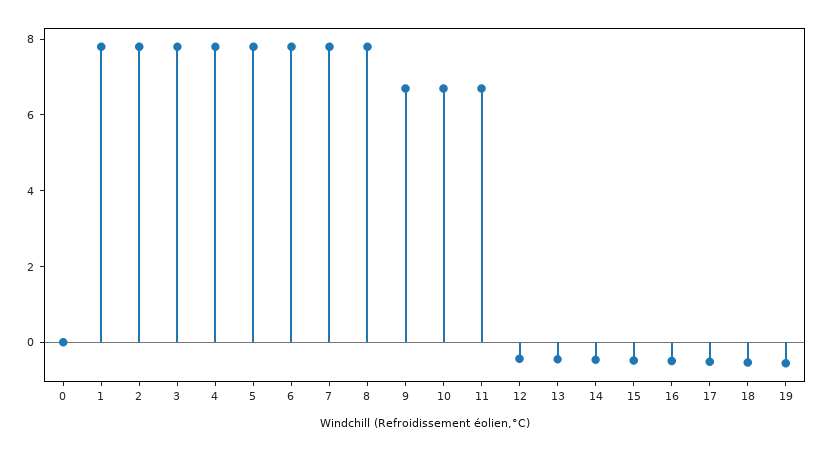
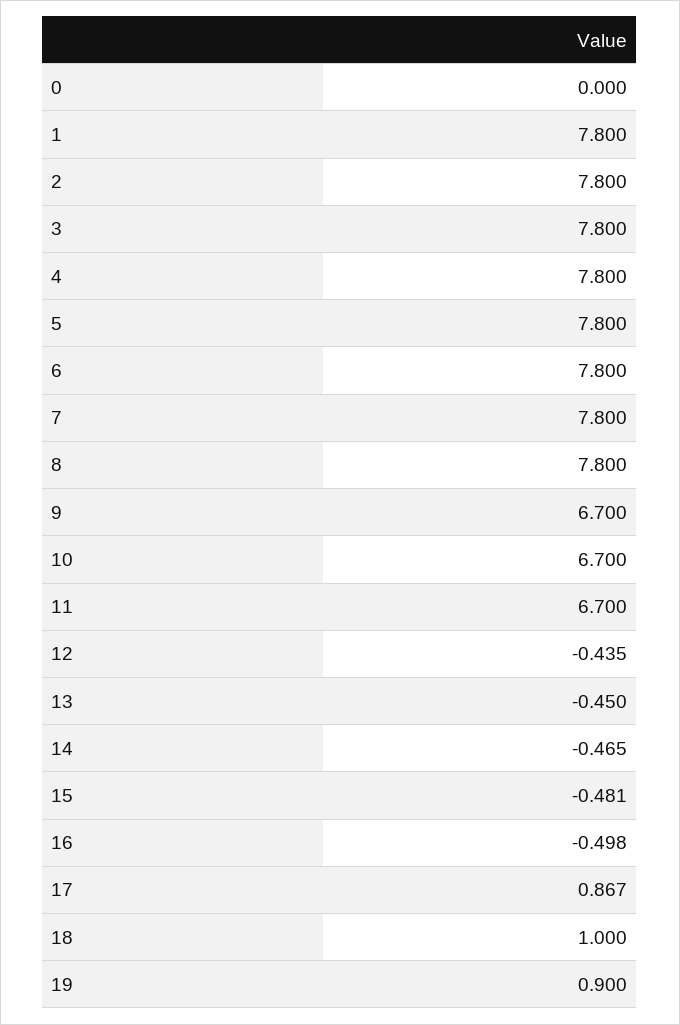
  {
    "0": 0,
    "1": 7.8,
    "2": 7.8,
    "3": 7.8,
    "4": 7.8,
    "5": 7.8,
    "6": 7.8,
    "7": 7.8,
    "8": 7.8,
    "9": 6.7,
    "10": 6.7,
    "11": 6.7,
    "12": -0.435,
    "13": -0.45,
    "14": -0.465,
    "15": -0.481,
    "16": -0.498,
-   "17": -0.5,
+   "17": 0.867,
-   "18": -0.5,
+   "18": 1,
-   "19": -0.5
+   "19": 0.9
  }

